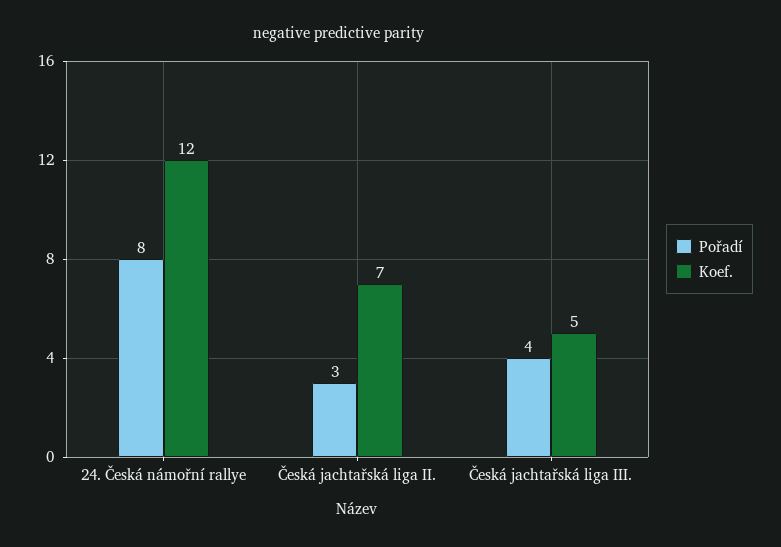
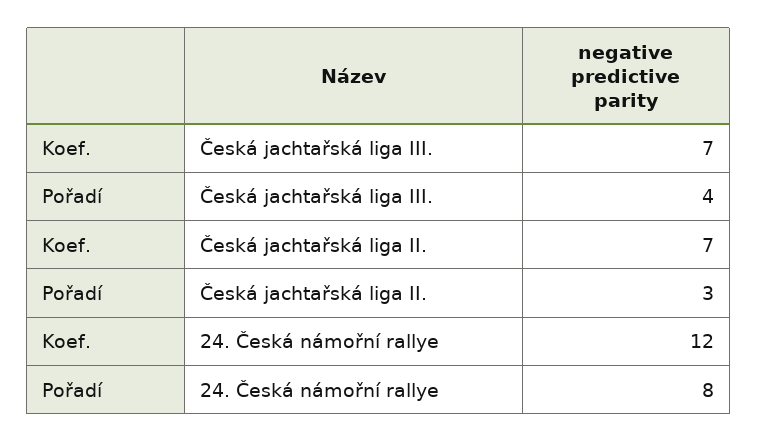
  {
    "Pořadí": {
      "24. Česká námořní rallye": 8,
      "Česká jachtařská liga II.": 3,
      "Česká jachtařská liga III.": 4
    },
    "Koef.": {
      "24. Česká námořní rallye": 12,
      "Česká jachtařská liga II.": 7,
-     "Česká jachtařská liga III.": 5
+     "Česká jachtařská liga III.": 7
    }
  }

